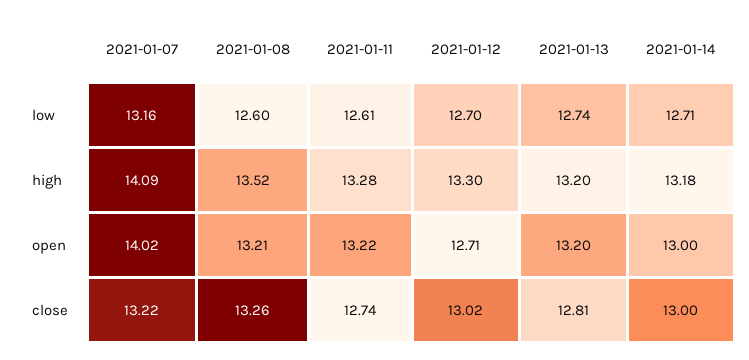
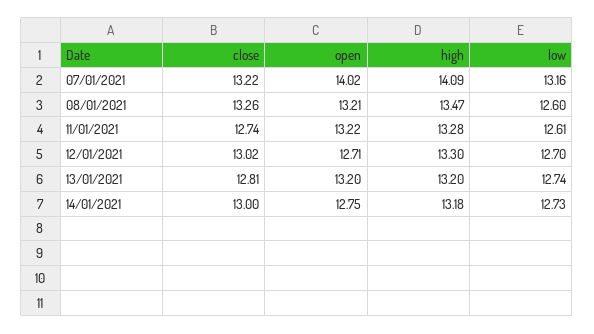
  {
    "2021-01-07": {
      "low": 13.16,
      "high": 14.09,
      "open": 14.02,
      "close": 13.22
    },
    "2021-01-08": {
      "low": 12.6,
-     "high": 13.52,
+     "high": 13.47,
      "open": 13.21,
      "close": 13.26
    },
    "2021-01-11": {
      "low": 12.61,
      "high": 13.28,
      "open": 13.22,
      "close": 12.74
    },
    "2021-01-12": {
      "low": 12.7,
      "high": 13.3,
      "open": 12.71,
      "close": 13.02
    },
    "2021-01-13": {
      "low": 12.74,
      "high": 13.2,
      "open": 13.2,
      "close": 12.81
    },
    "2021-01-14": {
-     "low": 12.71,
+     "low": 12.73,
      "high": 13.18,
-     "open": 13,
+     "open": 12.75,
      "close": 13
    }
  }

